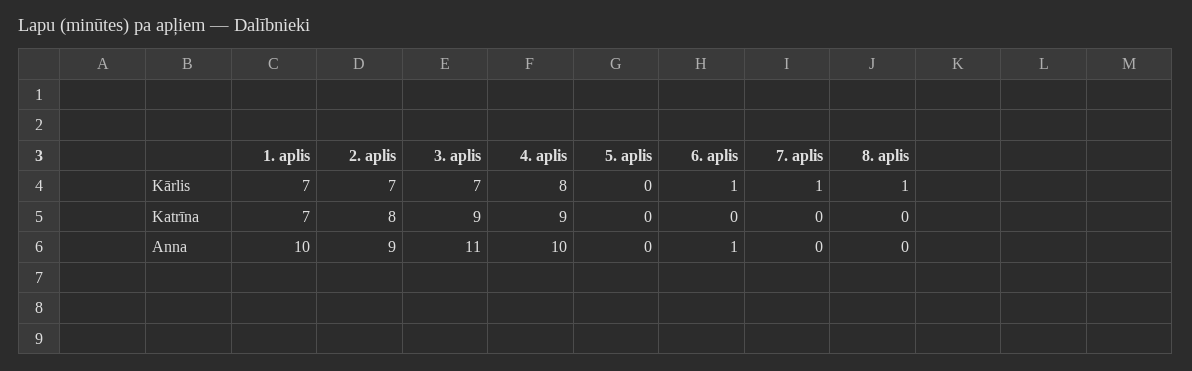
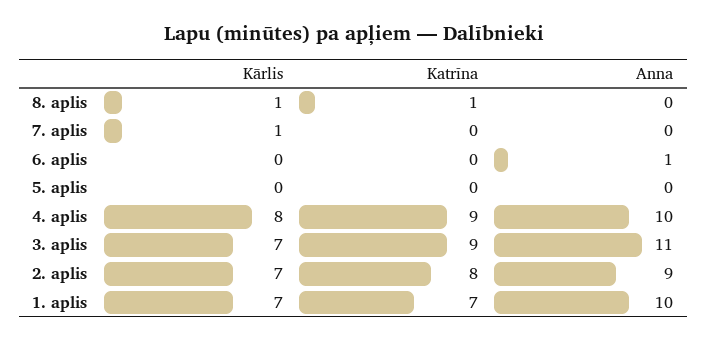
  {
    "1. aplis": {
      "Kārlis": 7,
      "Katrīna": 7,
      "Anna": 10
    },
    "2. aplis": {
      "Kārlis": 7,
      "Katrīna": 8,
      "Anna": 9
    },
    "3. aplis": {
      "Kārlis": 7,
      "Katrīna": 9,
      "Anna": 11
    },
    "4. aplis": {
      "Kārlis": 8,
      "Katrīna": 9,
      "Anna": 10
    },
    "5. aplis": {
      "Kārlis": 0,
      "Katrīna": 0,
      "Anna": 0
    },
    "6. aplis": {
-     "Kārlis": 1,
+     "Kārlis": 0,
      "Katrīna": 0,
      "Anna": 1
    },
    "7. aplis": {
      "Kārlis": 1,
      "Katrīna": 0,
      "Anna": 0
    },
    "8. aplis": {
      "Kārlis": 1,
-     "Katrīna": 0,
+     "Katrīna": 1,
      "Anna": 0
    }
  }

